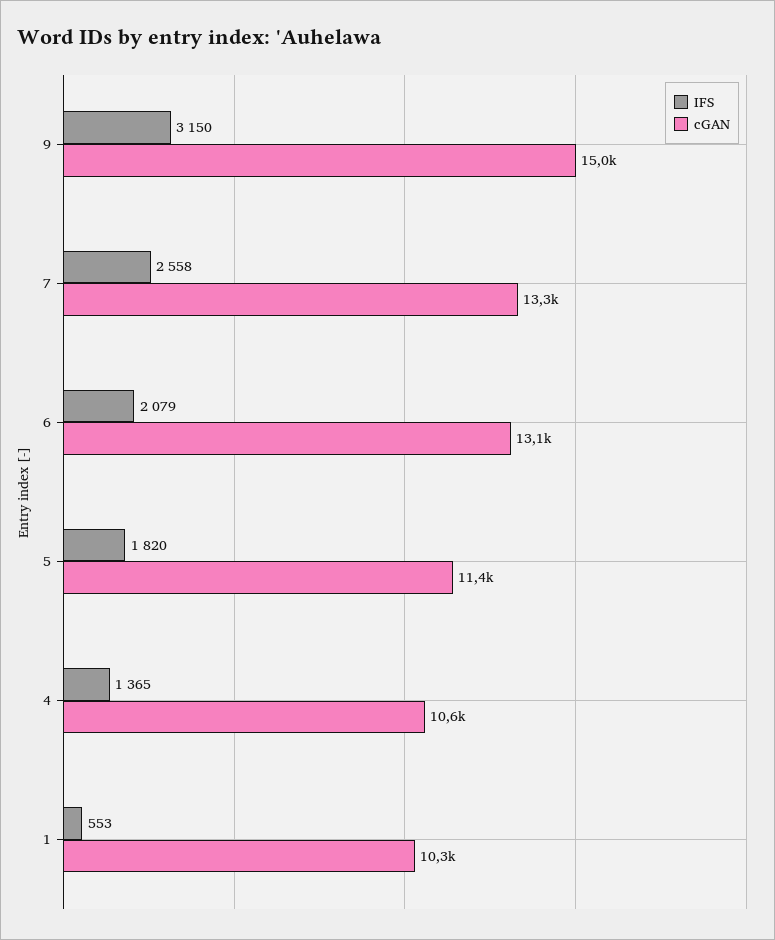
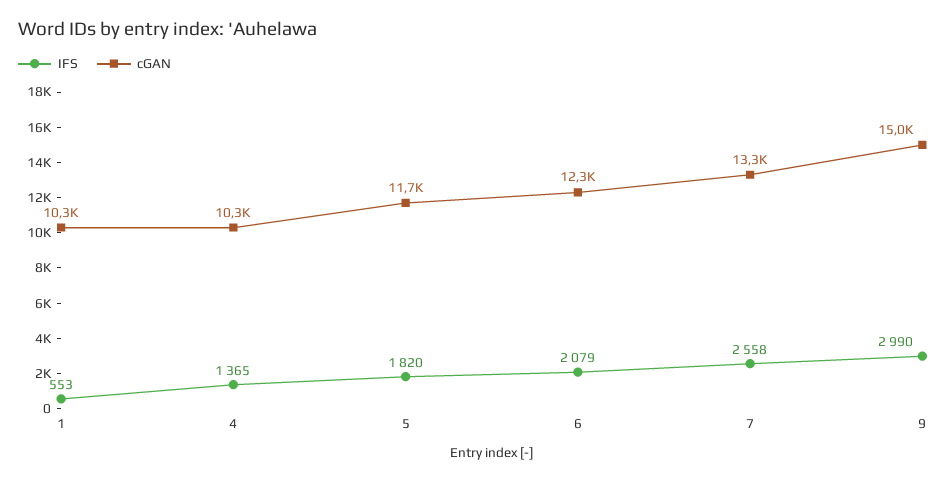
  {
    "IFS": {
-     "9": 3150,
+     "9": 2990,
      "7": 2558,
      "6": 2079,
      "5": 1820,
      "4": 1365,
      "1": 553
    },
    "cGAN": {
      "9": 15000,
      "7": 13300,
-     "6": 13100,
+     "6": 12300,
-     "5": 11400,
+     "5": 11700,
-     "4": 10600,
+     "4": 10300,
      "1": 10300
    }
  }

